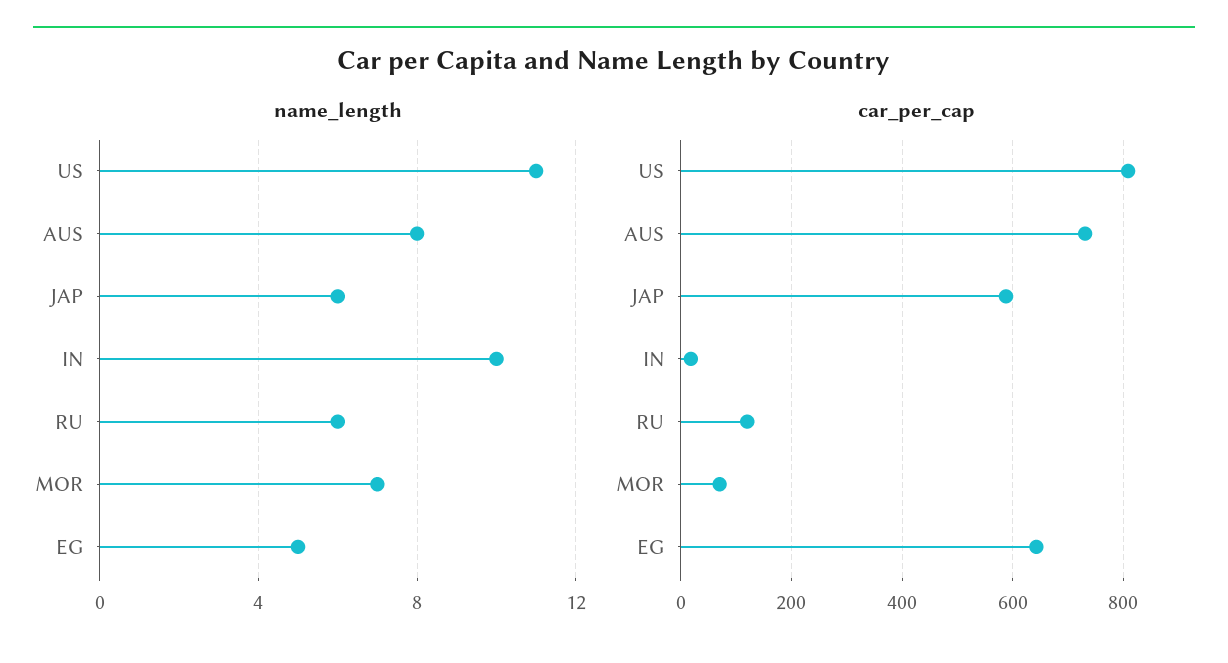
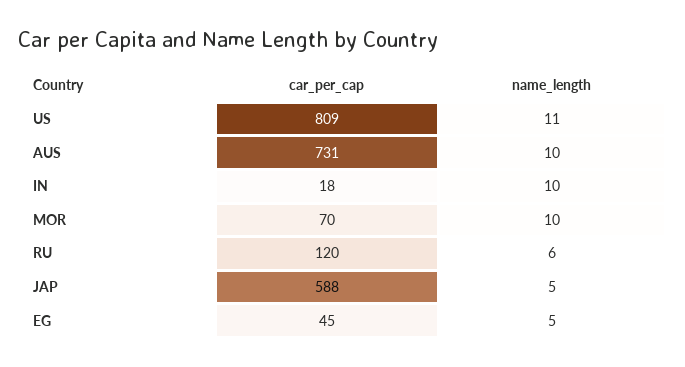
  {
    "name_length": {
      "US": 11,
-     "AUS": 8,
+     "AUS": 10,
-     "JAP": 6,
+     "JAP": 5,
      "IN": 10,
      "RU": 6,
-     "MOR": 7,
+     "MOR": 10,
      "EG": 5
    },
    "car_per_cap": {
      "US": 809,
      "AUS": 731,
      "JAP": 588,
      "IN": 18,
      "RU": 120,
      "MOR": 70,
-     "EG": 640
+     "EG": 45
    }
  }

